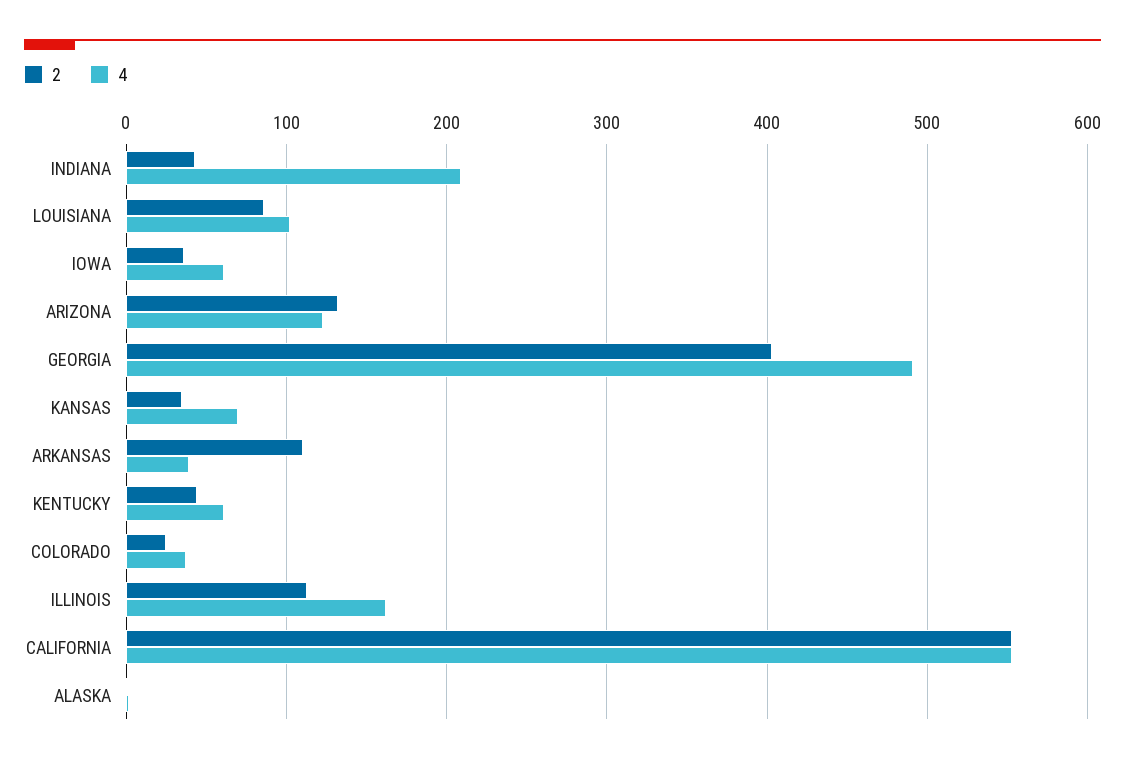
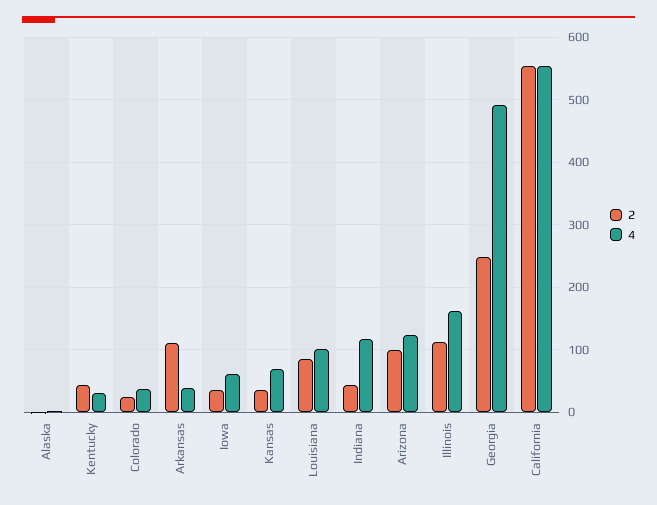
  {
    "2": {
      "INDIANA": 40,
      "LOUISIANA": 90,
      "IOWA": 40,
-     "ARIZONA": 130,
+     "ARIZONA": 100,
-     "GEORGIA": 400,
+     "GEORGIA": 250,
      "KANSAS": 40,
      "ARKANSAS": 110,
      "KENTUCKY": 40,
      "COLORADO": 30,
      "ILLINOIS": 110,
      "CALIFORNIA": 550,
      "ALASKA": 0
    },
    "4": {
-     "INDIANA": 210,
+     "INDIANA": 120,
      "LOUISIANA": 100,
      "IOWA": 60,
      "ARIZONA": 120,
      "GEORGIA": 490,
      "KANSAS": 70,
      "ARKANSAS": 40,
-     "KENTUCKY": 60,
+     "KENTUCKY": 30,
      "COLORADO": 40,
      "ILLINOIS": 160,
      "CALIFORNIA": 550,
      "ALASKA": 0
    }
  }

